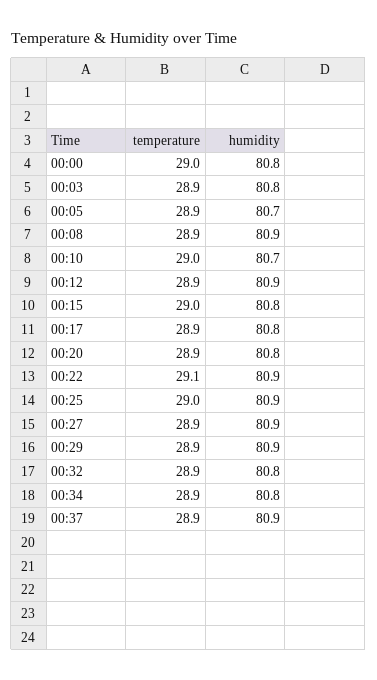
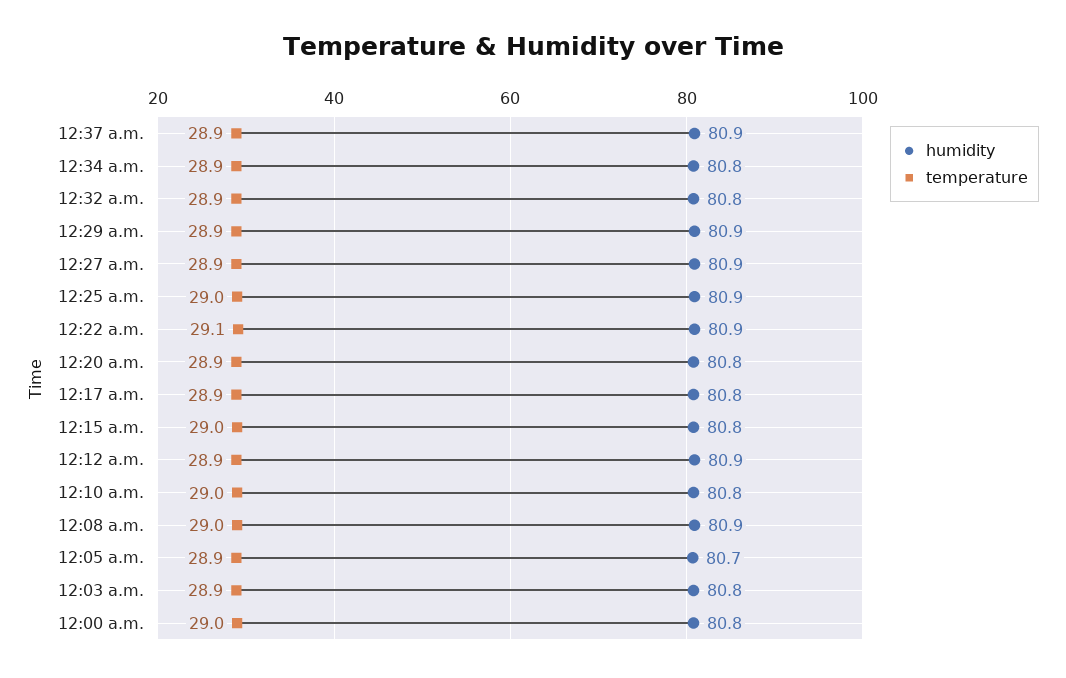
  {
    "temperature": {
      "00:00": 29,
      "00:03": 28.9,
      "00:05": 28.9,
-     "00:08": 28.9,
+     "00:08": 29,
      "00:10": 29,
      "00:12": 28.9,
      "00:15": 29,
      "00:17": 28.9,
      "00:20": 28.9,
      "00:22": 29.1,
      "00:25": 29,
      "00:27": 28.9,
      "00:29": 28.9,
      "00:32": 28.9,
      "00:34": 28.9,
      "00:37": 28.9
    },
    "humidity": {
      "00:00": 80.8,
      "00:03": 80.8,
      "00:05": 80.7,
      "00:08": 80.9,
-     "00:10": 80.7,
+     "00:10": 80.8,
      "00:12": 80.9,
      "00:15": 80.8,
      "00:17": 80.8,
      "00:20": 80.8,
      "00:22": 80.9,
      "00:25": 80.9,
      "00:27": 80.9,
      "00:29": 80.9,
      "00:32": 80.8,
      "00:34": 80.8,
      "00:37": 80.9
    }
  }

